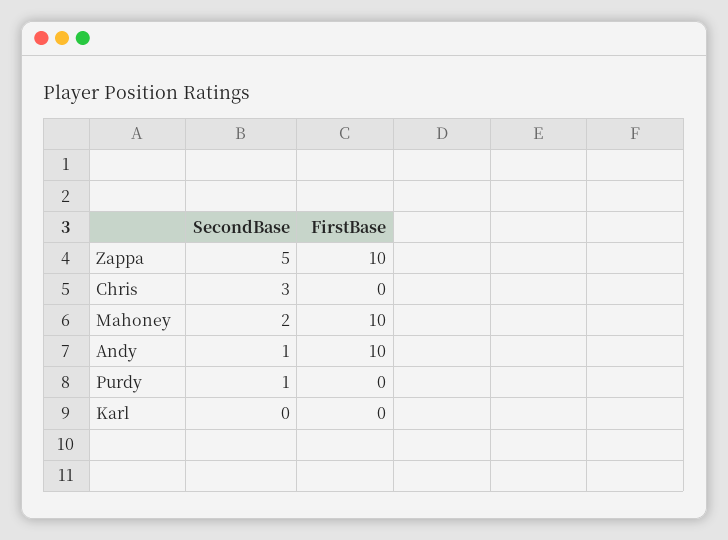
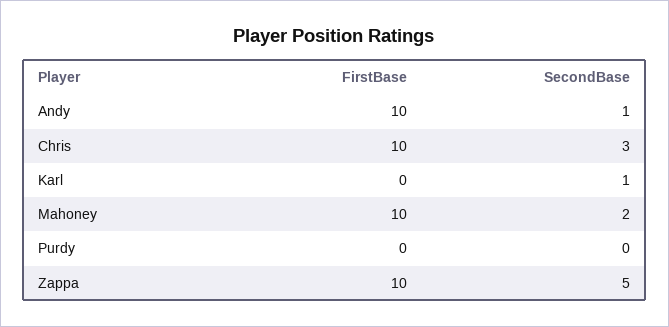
  {
    "SecondBase": {
      "Zappa": 5,
      "Chris": 3,
      "Mahoney": 2,
      "Andy": 1,
-     "Purdy": 1,
+     "Purdy": 0,
-     "Karl": 0
+     "Karl": 1
    },
    "FirstBase": {
      "Zappa": 10,
-     "Chris": 0,
+     "Chris": 10,
      "Mahoney": 10,
      "Andy": 10,
      "Purdy": 0,
      "Karl": 0
    }
  }

